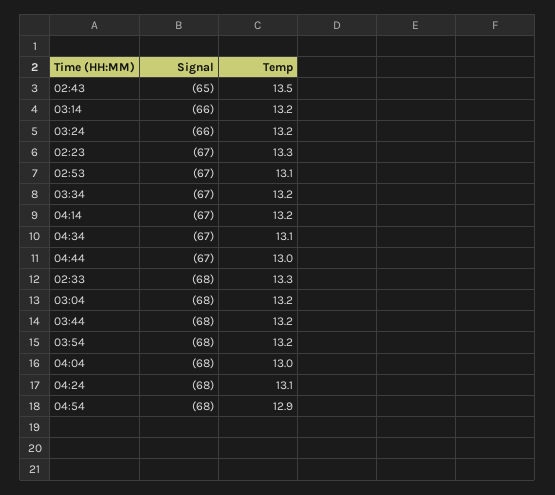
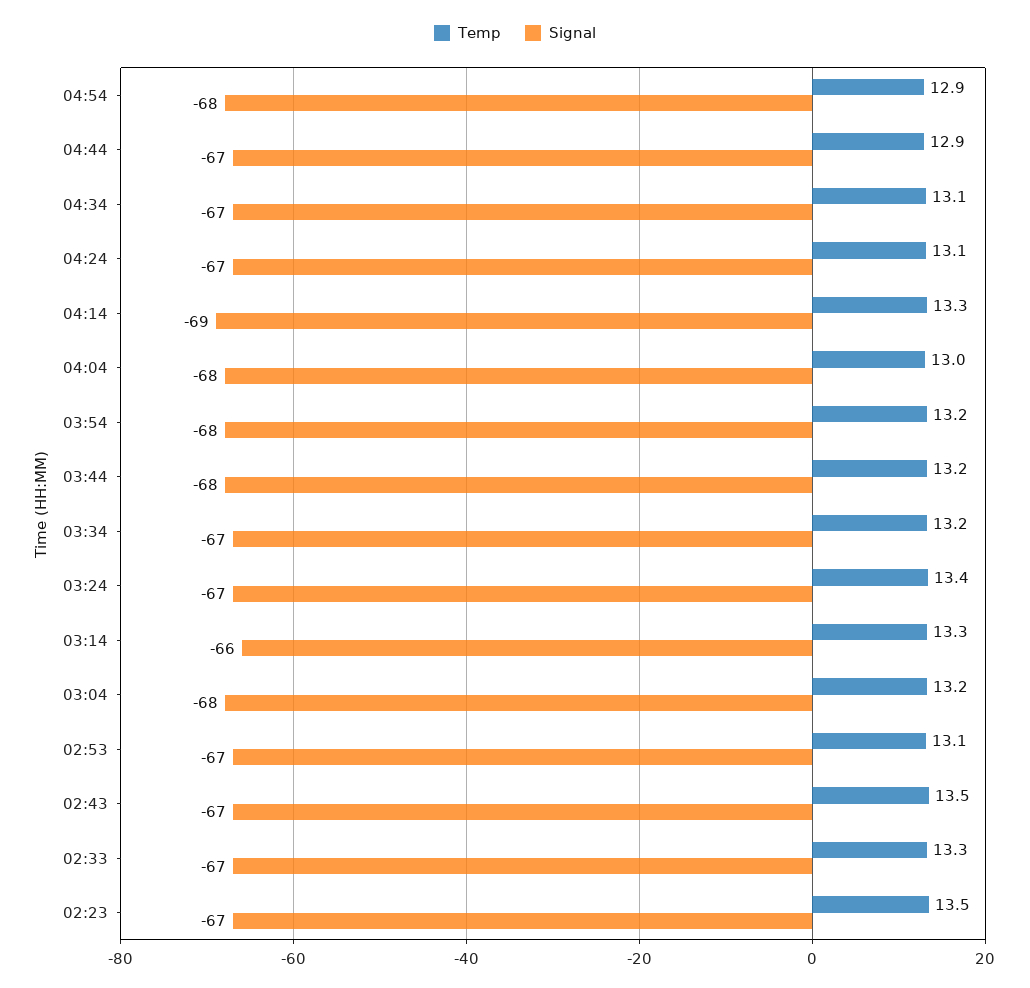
  {
    "Signal": {
-     "02:43": -65,
+     "02:43": -67,
      "03:14": -66,
-     "03:24": -66,
+     "03:24": -67,
      "02:23": -67,
      "02:53": -67,
      "03:34": -67,
-     "04:14": -67,
+     "04:14": -69,
      "04:34": -67,
      "04:44": -67,
-     "02:33": -68,
+     "02:33": -67,
      "03:04": -68,
      "03:44": -68,
      "03:54": -68,
      "04:04": -68,
-     "04:24": -68,
+     "04:24": -67,
      "04:54": -68
    },
    "Temp": {
      "02:43": 13.5,
-     "03:14": 13.2,
+     "03:14": 13.3,
-     "03:24": 13.2,
+     "03:24": 13.4,
-     "02:23": 13.3,
+     "02:23": 13.5,
      "02:53": 13.1,
      "03:34": 13.2,
-     "04:14": 13.2,
+     "04:14": 13.3,
      "04:34": 13.1,
-     "04:44": 13,
+     "04:44": 12.9,
      "02:33": 13.3,
      "03:04": 13.2,
      "03:44": 13.2,
      "03:54": 13.2,
      "04:04": 13,
      "04:24": 13.1,
      "04:54": 12.9
    }
  }

